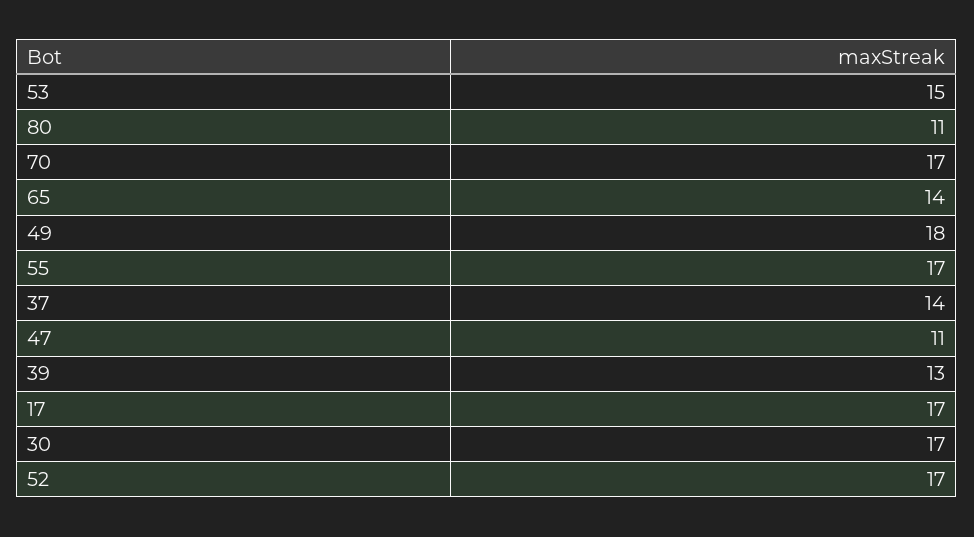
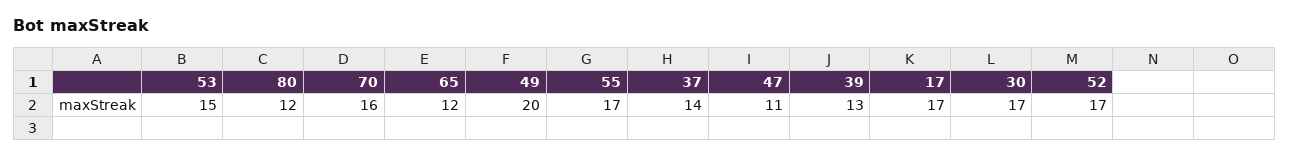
  {
    "53": 15,
-   "80": 11,
+   "80": 12,
-   "70": 17,
+   "70": 16,
-   "65": 14,
+   "65": 12,
-   "49": 18,
+   "49": 20,
    "55": 17,
    "37": 14,
    "47": 11,
    "39": 13,
    "17": 17,
    "30": 17,
    "52": 17
  }

